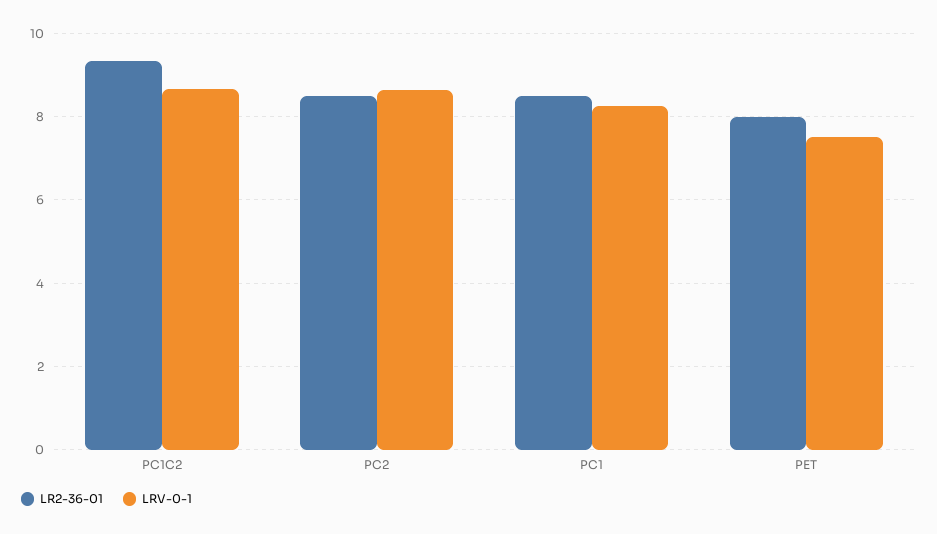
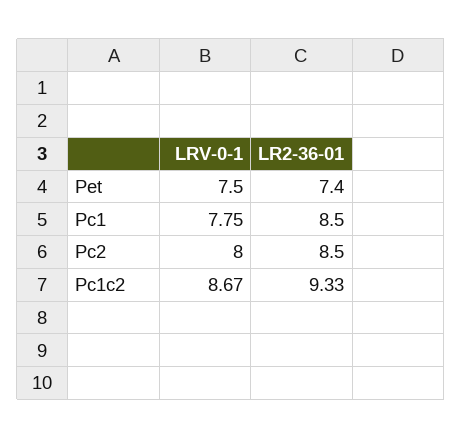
  {
    "LR2-36-01": {
      "PC1C2": 9.33,
      "PC2": 8.5,
      "PC1": 8.5,
-     "PET": 8
+     "PET": 7.4
    },
    "LRV-0-1": {
      "PC1C2": 8.67,
-     "PC2": 8.6,
+     "PC2": 8,
-     "PC1": 8.2,
+     "PC1": 7.75,
      "PET": 7.5
    }
  }

